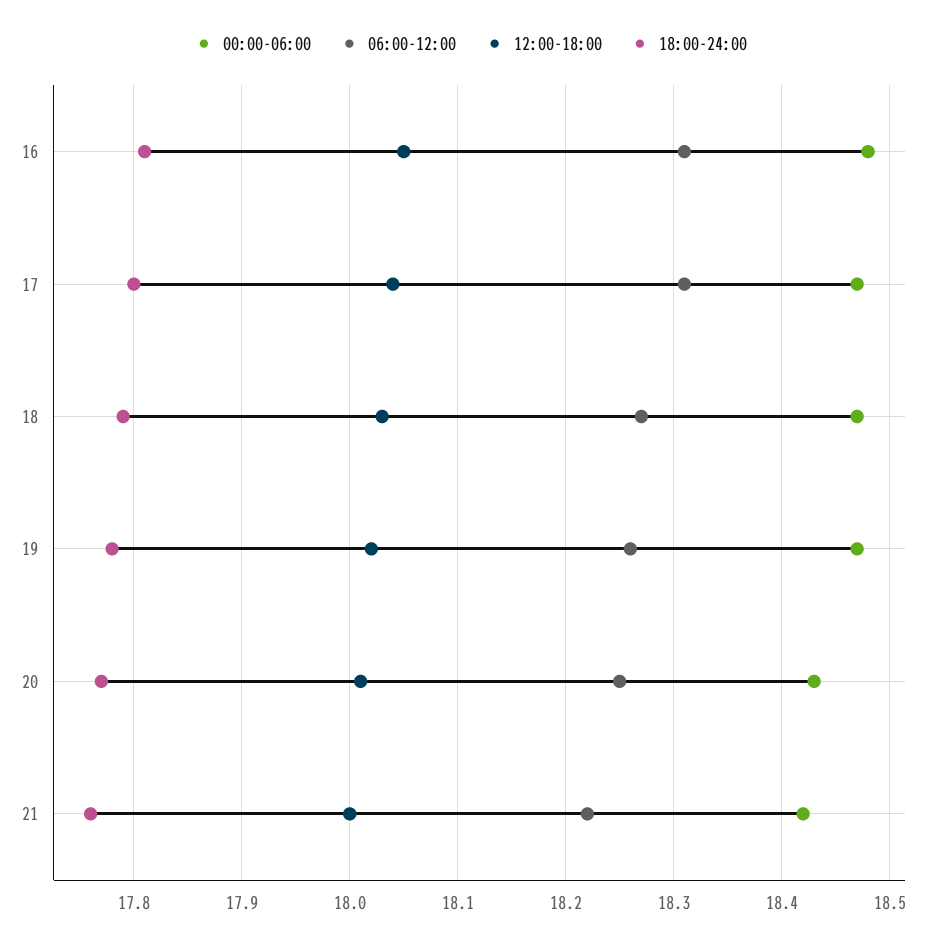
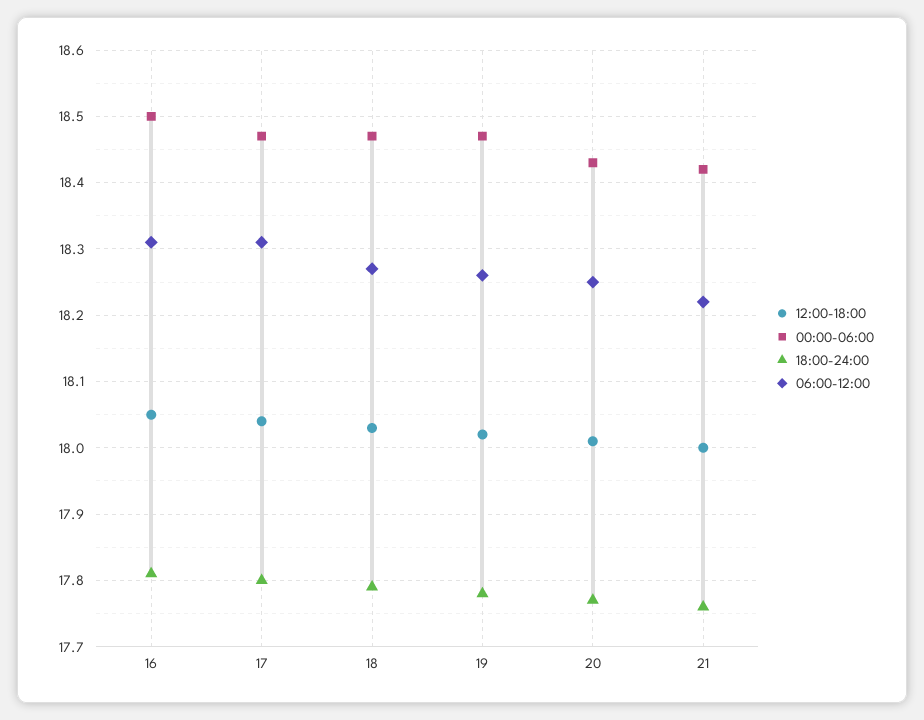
  {
    "00:00-06:00": {
-     "16": 18.48,
+     "16": 18.5,
      "17": 18.47,
      "18": 18.47,
      "19": 18.47,
      "20": 18.43,
      "21": 18.42
    },
    "06:00-12:00": {
      "16": 18.31,
      "17": 18.31,
      "18": 18.27,
      "19": 18.26,
      "20": 18.25,
      "21": 18.22
    },
    "12:00-18:00": {
      "16": 18.05,
      "17": 18.04,
      "18": 18.03,
      "19": 18.02,
      "20": 18.01,
      "21": 18
    },
    "18:00-24:00": {
      "16": 17.81,
      "17": 17.8,
      "18": 17.79,
      "19": 17.78,
      "20": 17.77,
      "21": 17.76
    }
  }

